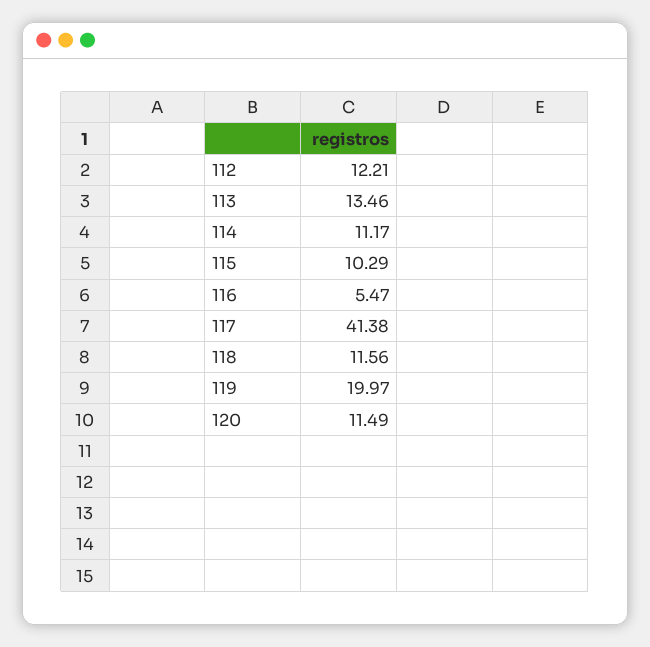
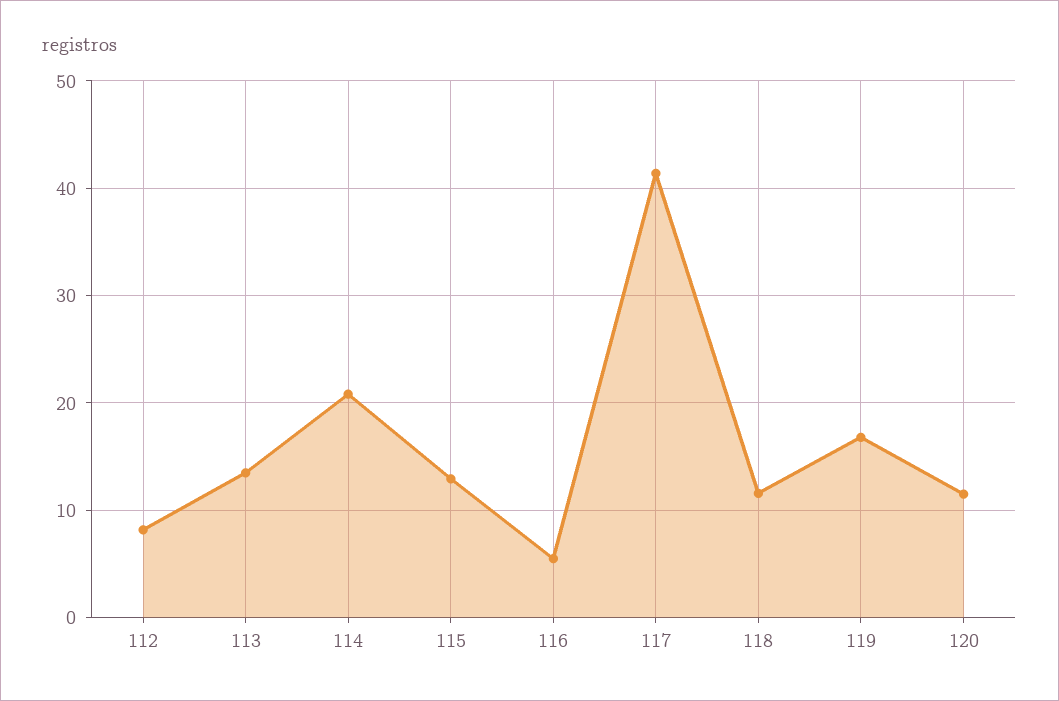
  {
-   "112": 12.21,
+   "112": 8,
    "113": 13.46,
-   "114": 11.17,
+   "114": 21,
-   "115": 10.29,
+   "115": 13,
    "116": 5.47,
    "117": 41.38,
    "118": 11.56,
-   "119": 19.97,
+   "119": 17,
    "120": 11.49
  }

